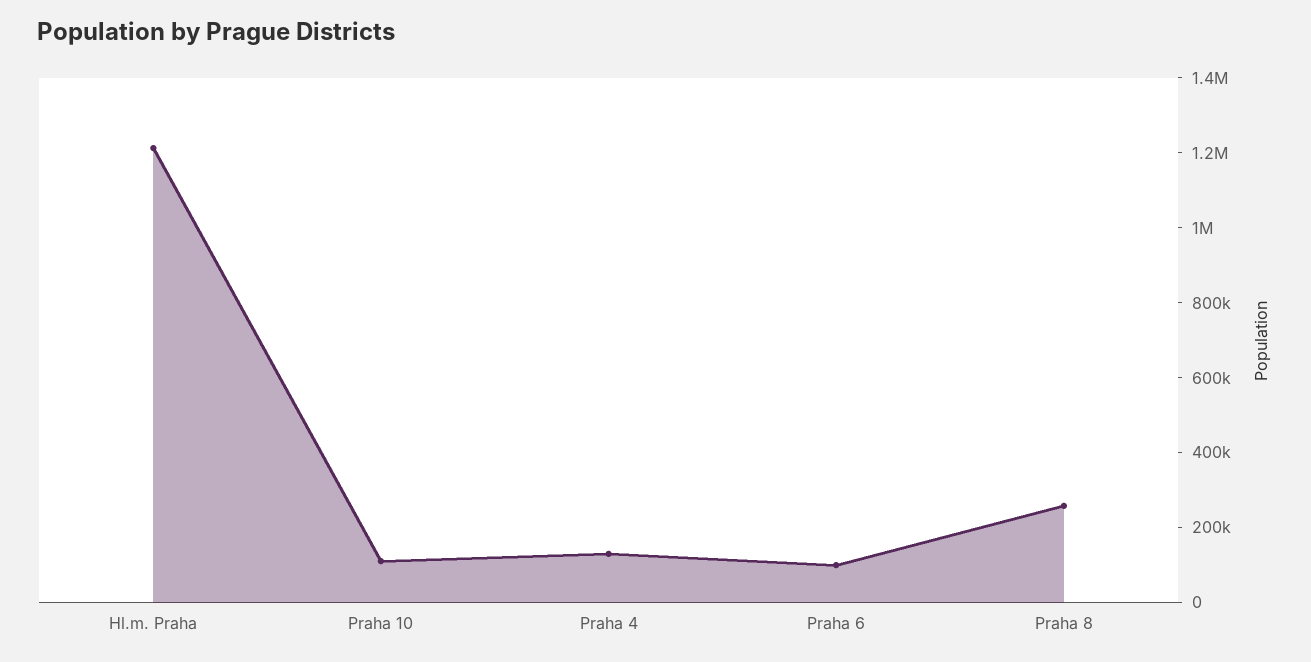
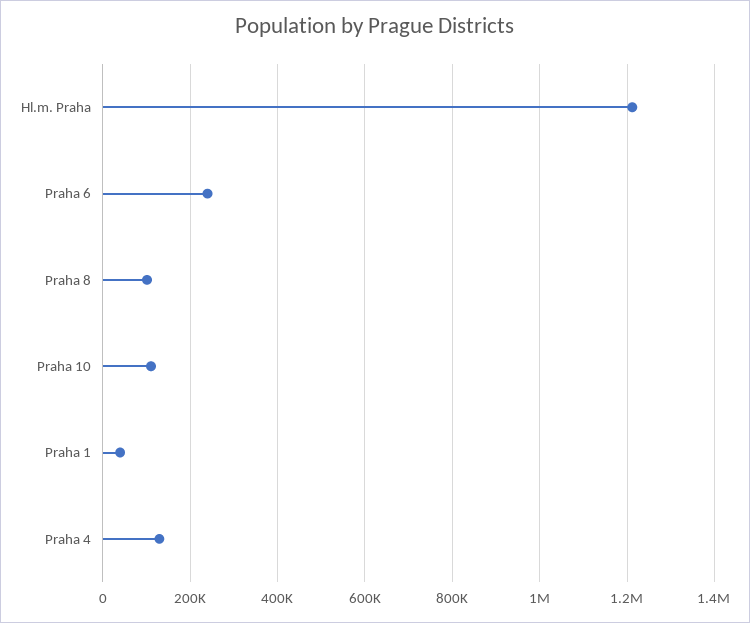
  {
    "Hl.m. Praha": 1220000,
    "Praha 10": 120000,
    "Praha 4": 120000,
-   "Praha 6": 100000,
+   "Praha 6": 240000,
-   "Praha 8": 250000
+   "Praha 8": 100000,
+   "Praha 1": 40000
  }

